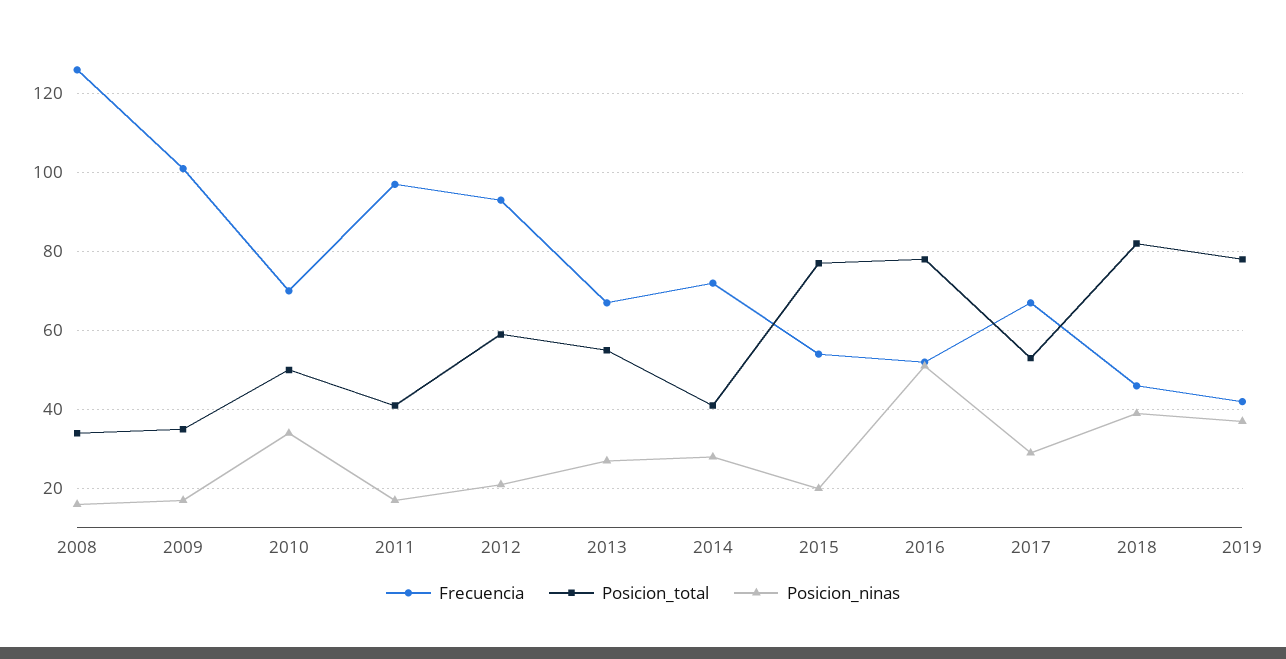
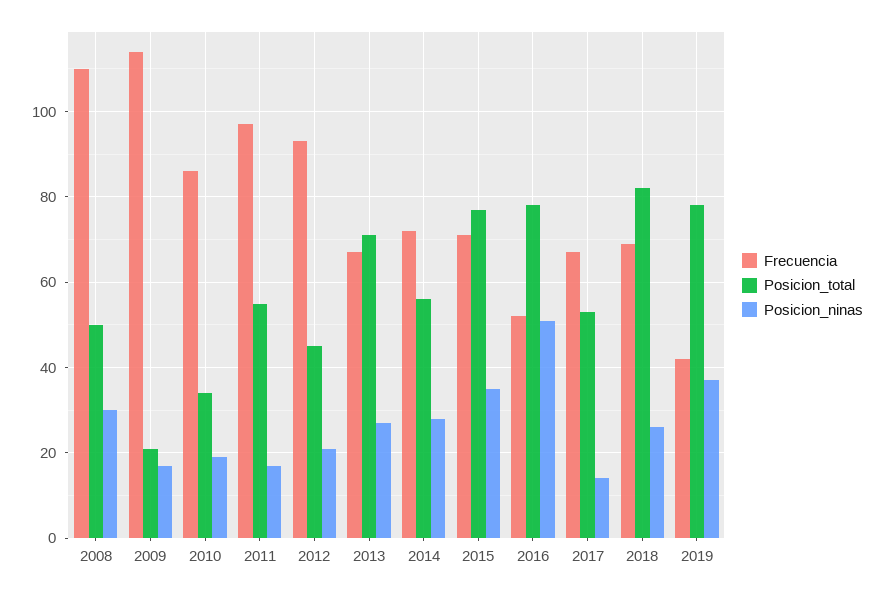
  {
    "Frecuencia": {
-     "2008": 125,
+     "2008": 110,
-     "2009": 100,
+     "2009": 115,
-     "2010": 70,
+     "2010": 85,
      "2011": 95,
      "2012": 95,
      "2013": 65,
      "2014": 70,
-     "2015": 55,
+     "2015": 70,
      "2016": 50,
      "2017": 65,
-     "2018": 45,
+     "2018": 70,
      "2019": 40
    },
    "Posicion_total": {
-     "2008": 35,
+     "2008": 50,
-     "2009": 35,
+     "2009": 20,
-     "2010": 50,
+     "2010": 35,
-     "2011": 40,
+     "2011": 55,
-     "2012": 60,
+     "2012": 45,
-     "2013": 55,
+     "2013": 70,
-     "2014": 40,
+     "2014": 55,
      "2015": 75,
      "2016": 80,
      "2017": 55,
      "2018": 80,
      "2019": 80
    },
    "Posicion_ninas": {
-     "2008": 15,
+     "2008": 30,
      "2009": 15,
-     "2010": 35,
+     "2010": 20,
      "2011": 15,
      "2012": 20,
      "2013": 25,
      "2014": 30,
-     "2015": 20,
+     "2015": 35,
      "2016": 50,
-     "2017": 30,
+     "2017": 15,
-     "2018": 40,
+     "2018": 25,
      "2019": 35
    }
  }

